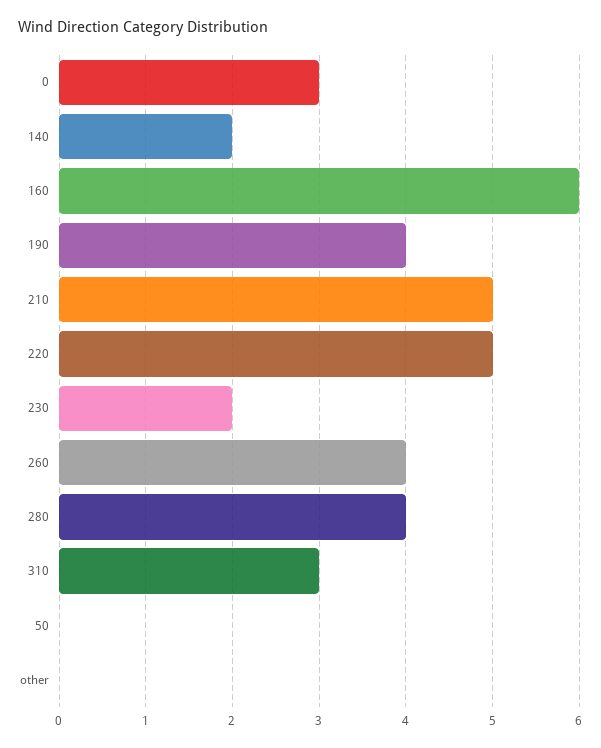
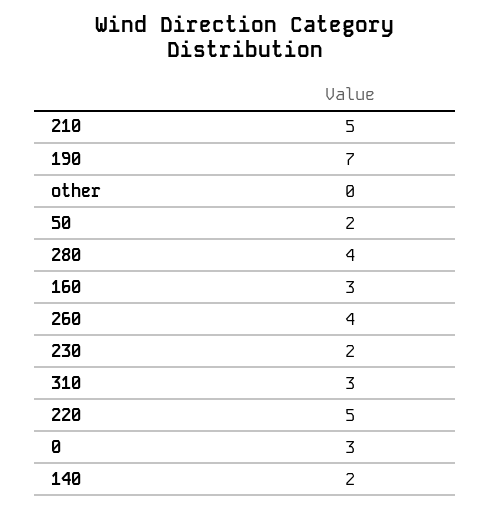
  {
    "0": 3,
    "140": 2,
-   "160": 6,
+   "160": 3,
-   "190": 4,
+   "190": 7,
    "210": 5,
    "220": 5,
    "230": 2,
    "260": 4,
    "280": 4,
    "310": 3,
-   "50": 0,
+   "50": 2,
    "other": 0
  }

